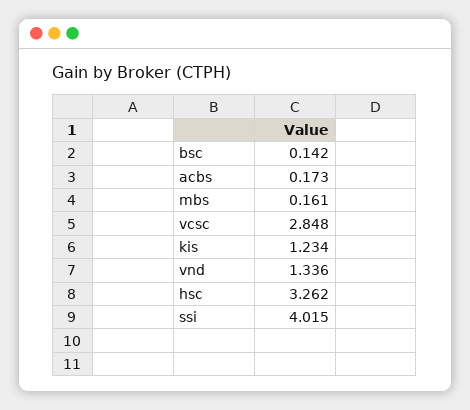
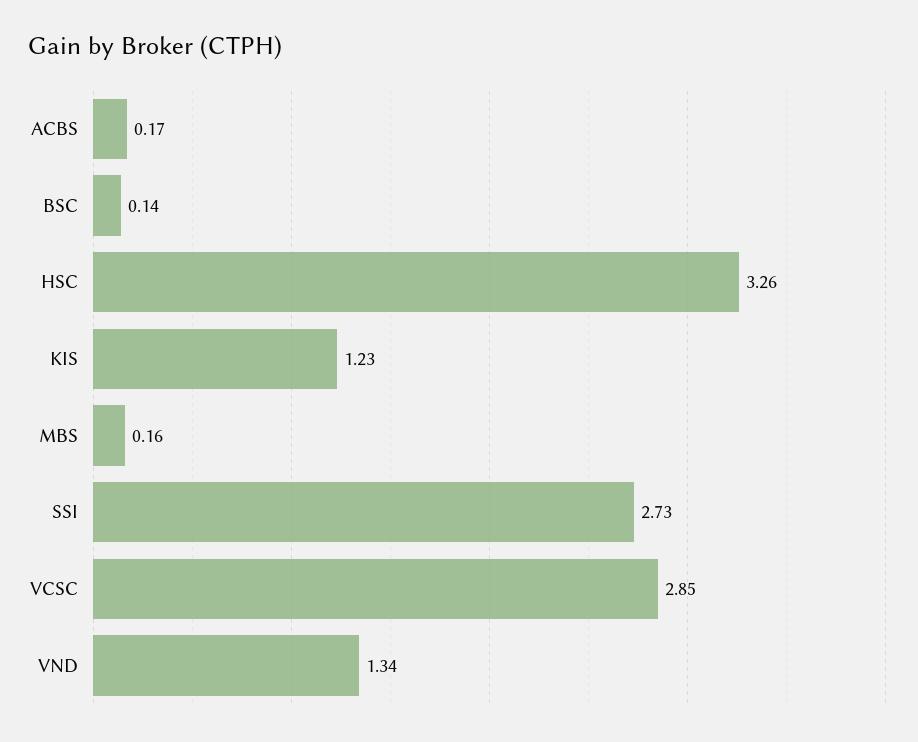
  {
    "bsc": 0.142,
    "acbs": 0.173,
    "mbs": 0.161,
    "vcsc": 2.848,
    "kis": 1.234,
    "vnd": 1.336,
    "hsc": 3.262,
-   "ssi": 4.015
+   "ssi": 2.73
  }

